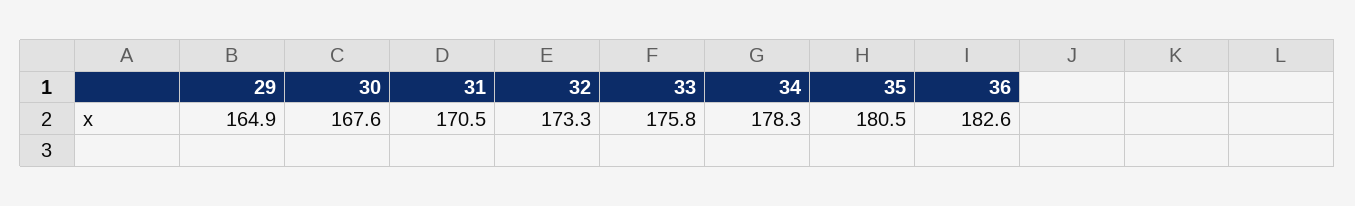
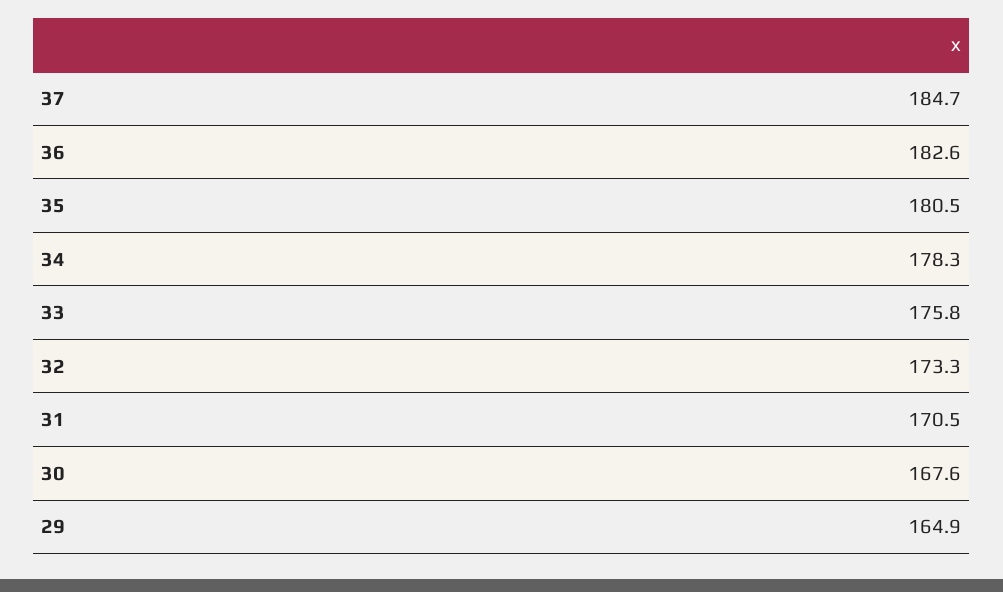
  {
    "29": 164.9,
    "30": 167.6,
    "31": 170.5,
    "32": 173.3,
    "33": 175.8,
    "34": 178.3,
    "35": 180.5,
-   "36": 182.6
+   "36": 182.6,
+   "37": 184.7
  }

